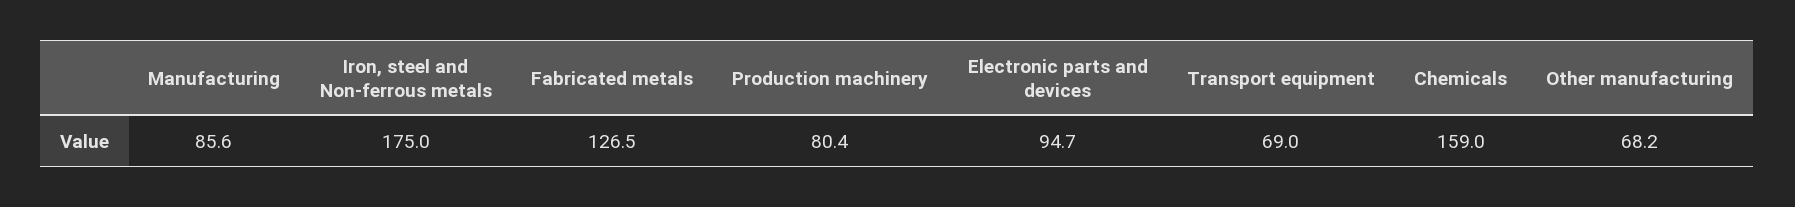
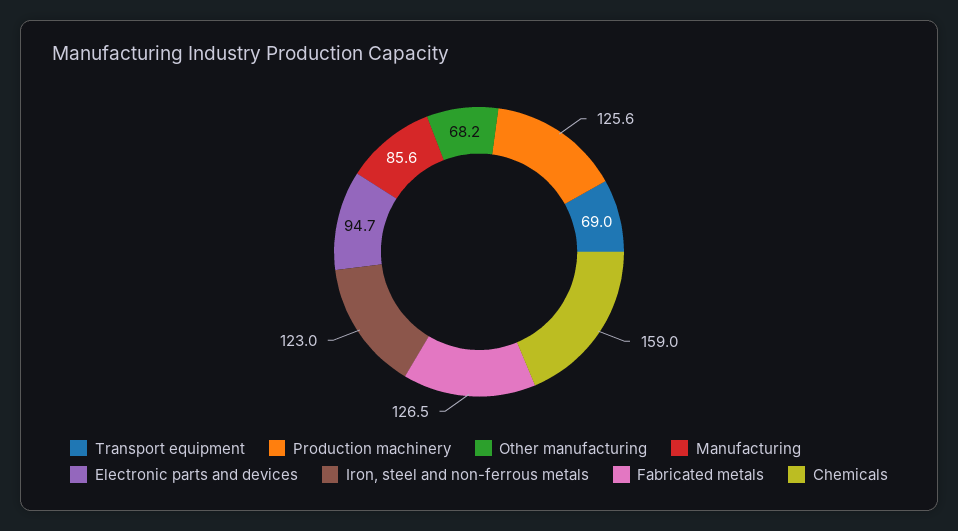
  {
    "Manufacturing": 85.6,
-   "Iron, steel and Non-ferrous metals": 175,
+   "Iron, steel and Non-ferrous metals": 123,
    "Fabricated metals": 126.5,
-   "Production machinery": 80.4,
+   "Production machinery": 125.6,
    "Electronic parts and devices": 94.7,
    "Transport equipment": 69,
    "Chemicals": 159,
    "Other manufacturing": 68.2
  }

